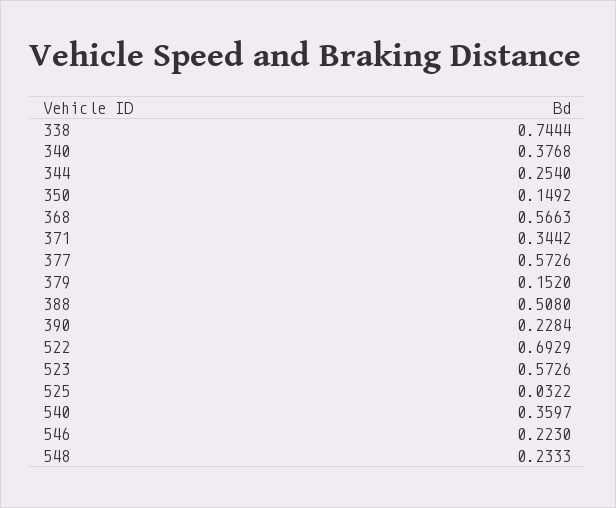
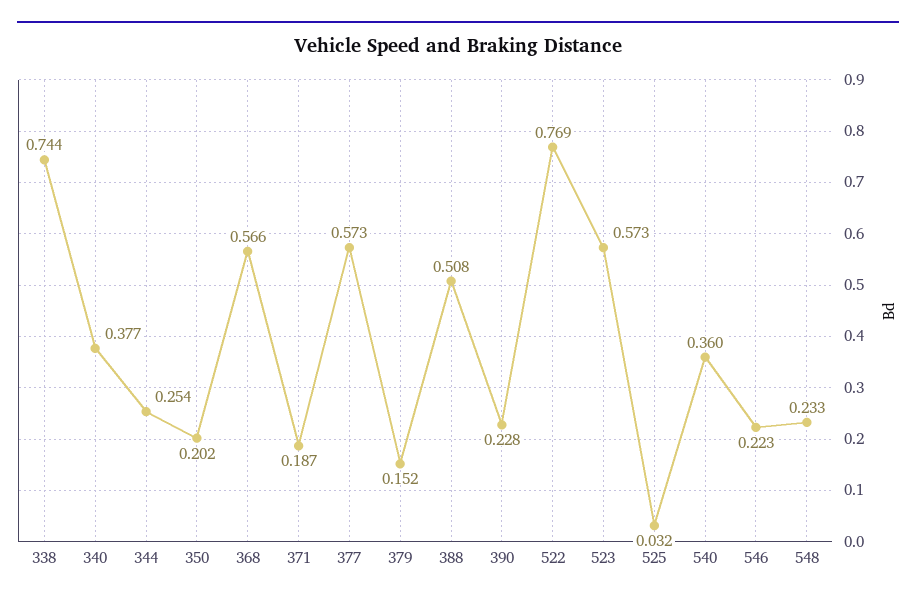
  {
    "338": 0.7444,
    "340": 0.3768,
    "344": 0.254,
-   "350": 0.1492,
+   "350": 0.202,
    "368": 0.5663,
-   "371": 0.3442,
+   "371": 0.187,
    "377": 0.5726,
    "379": 0.152,
    "388": 0.508,
    "390": 0.2284,
-   "522": 0.6929,
+   "522": 0.769,
    "523": 0.5726,
    "525": 0.0322,
    "540": 0.3597,
    "546": 0.223,
    "548": 0.2333
  }

